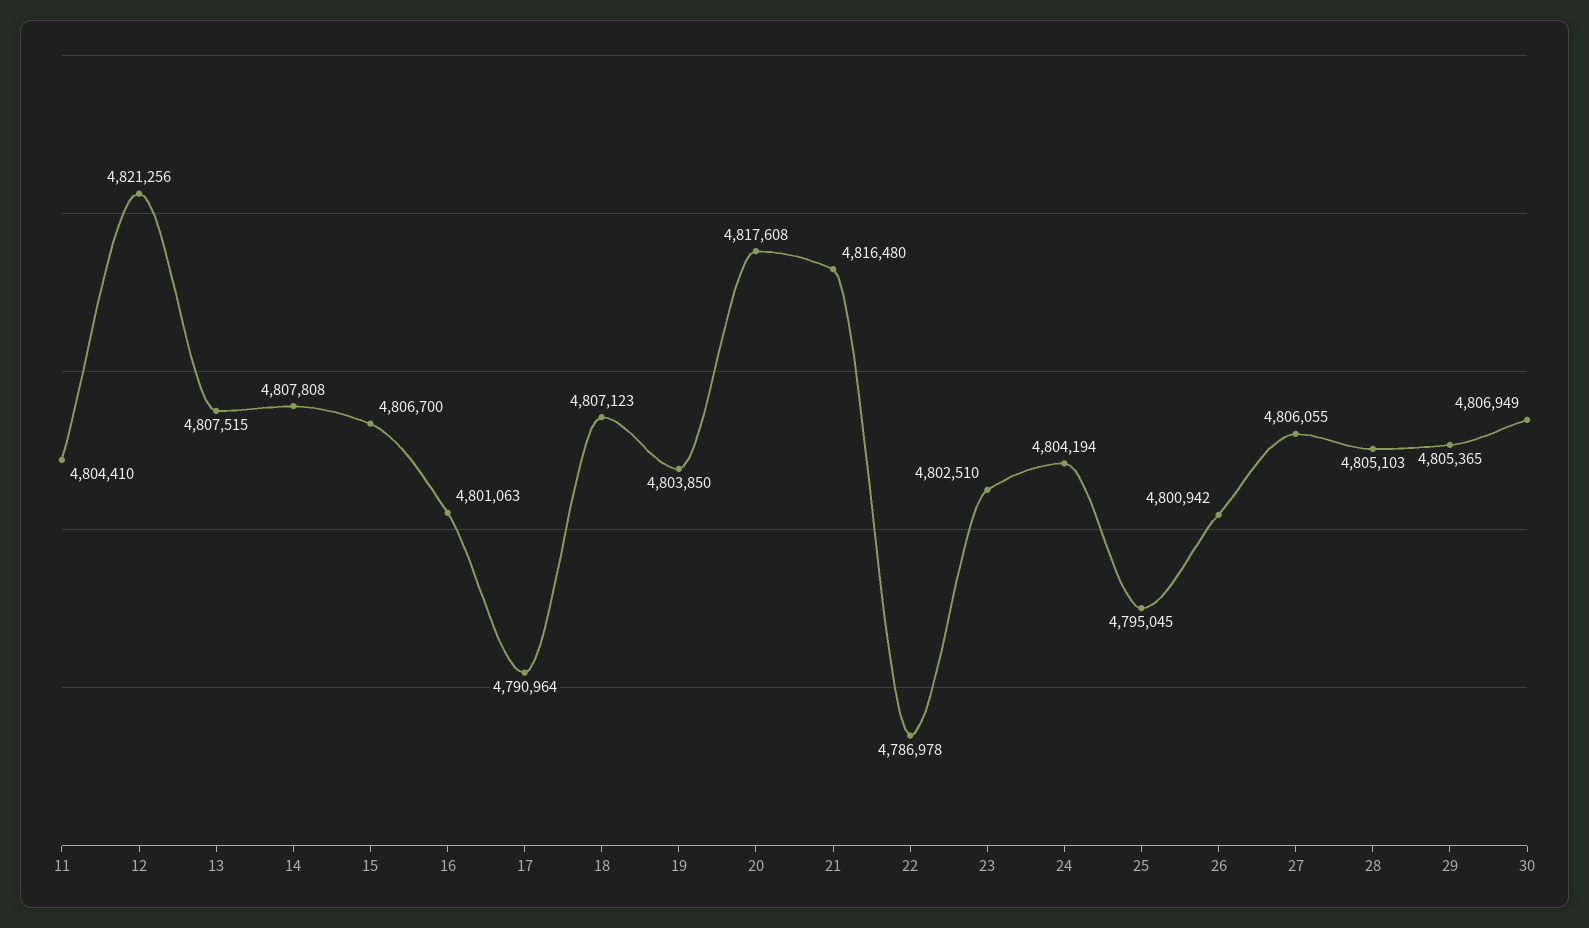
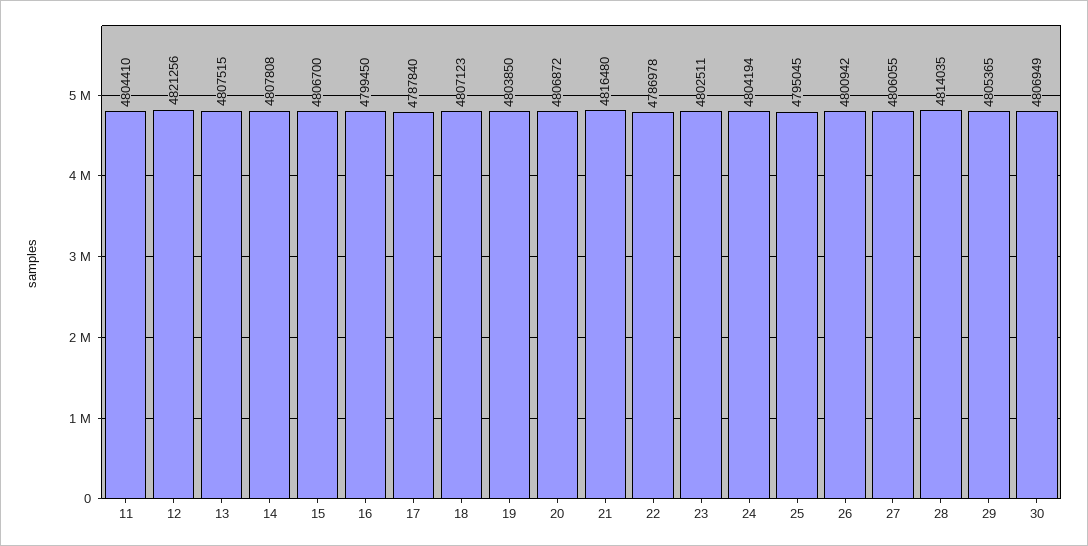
  {
    "11": 4804410,
    "12": 4821256,
    "13": 4807515,
    "14": 4807808,
    "15": 4806700,
-   "16": 4801063,
+   "16": 4799450,
-   "17": 4790964,
+   "17": 4787840,
    "18": 4807123,
    "19": 4803850,
-   "20": 4817608,
+   "20": 4806872,
    "21": 4816480,
    "22": 4786978,
-   "23": 4802510,
+   "23": 4802511,
    "24": 4804194,
    "25": 4795045,
    "26": 4800942,
    "27": 4806055,
-   "28": 4805103,
+   "28": 4814035,
    "29": 4805365,
    "30": 4806949
  }

